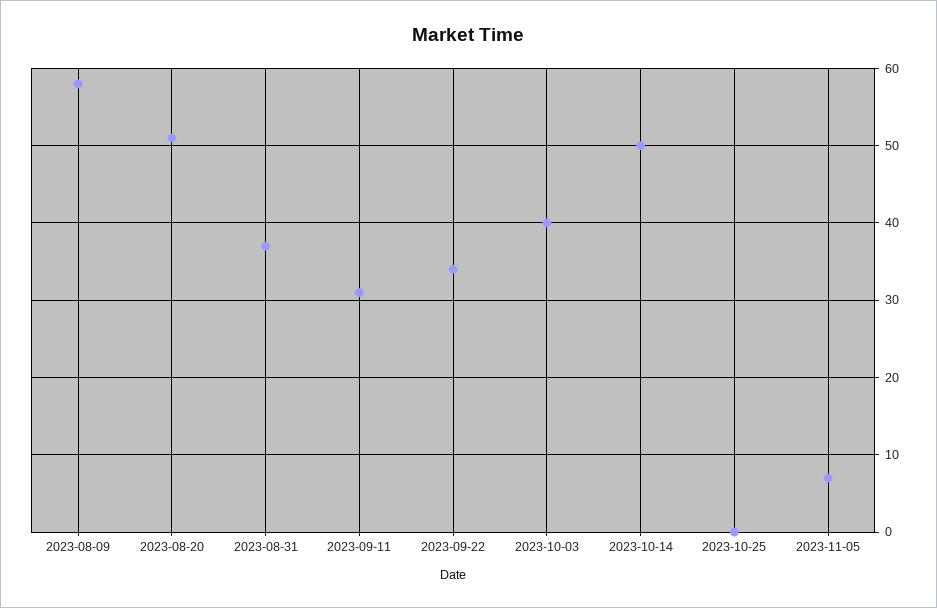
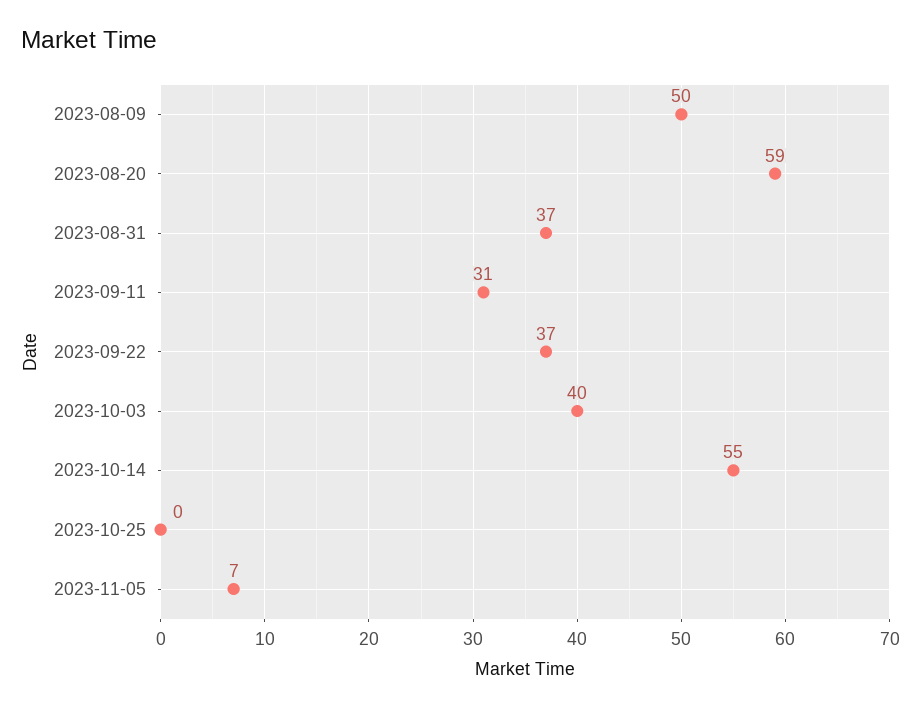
  {
-   "2023-08-09": 58,
+   "2023-08-09": 50,
-   "2023-08-20": 51,
+   "2023-08-20": 59,
    "2023-08-31": 37,
    "2023-09-11": 31,
-   "2023-09-22": 34,
+   "2023-09-22": 37,
    "2023-10-03": 40,
-   "2023-10-14": 50,
+   "2023-10-14": 55,
    "2023-10-25": 0,
    "2023-11-05": 7
  }

